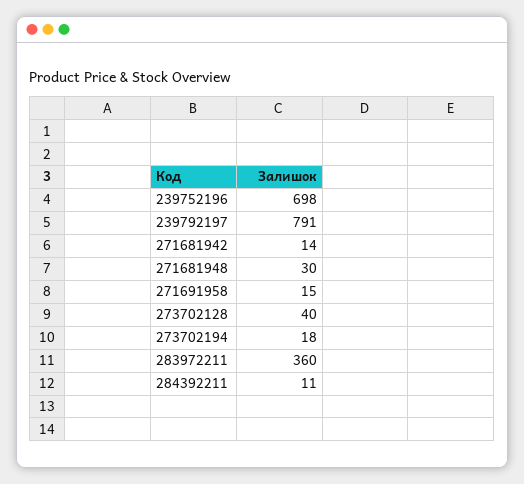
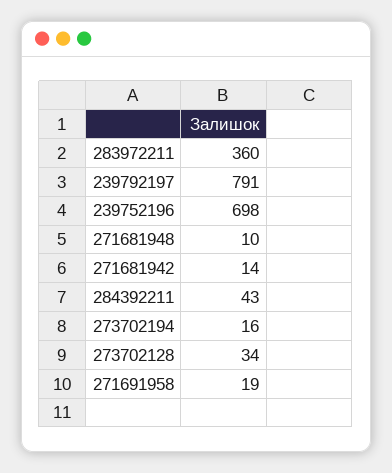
  {
    "239752196": 698,
    "239792197": 791,
    "271681942": 14,
-   "271681948": 30,
+   "271681948": 10,
-   "271691958": 15,
+   "271691958": 19,
-   "273702128": 40,
+   "273702128": 34,
-   "273702194": 18,
+   "273702194": 16,
    "283972211": 360,
-   "284392211": 11
+   "284392211": 43
  }

